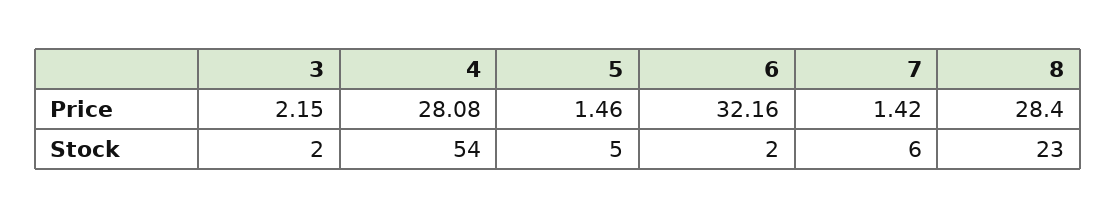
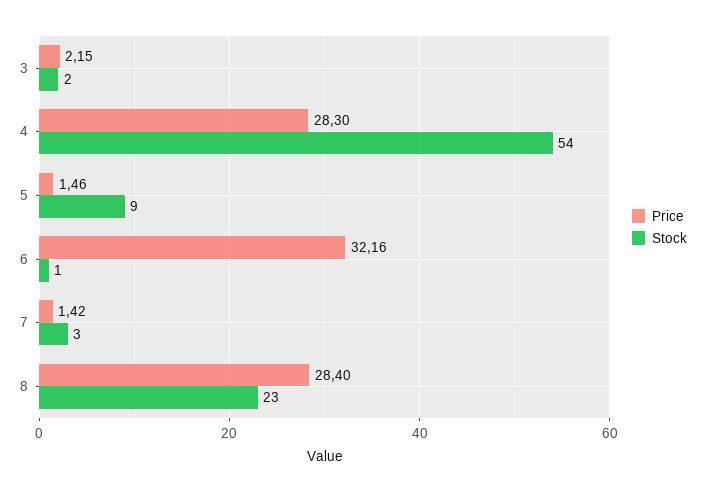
  {
    "Price": {
      "3": 2.15,
-     "4": 28.08,
+     "4": 28.3,
      "5": 1.46,
      "6": 32.16,
      "7": 1.42,
      "8": 28.4
    },
    "Stock": {
      "3": 2,
      "4": 54,
-     "5": 5,
+     "5": 9,
-     "6": 2,
+     "6": 1,
-     "7": 6,
+     "7": 3,
      "8": 23
    }
  }

